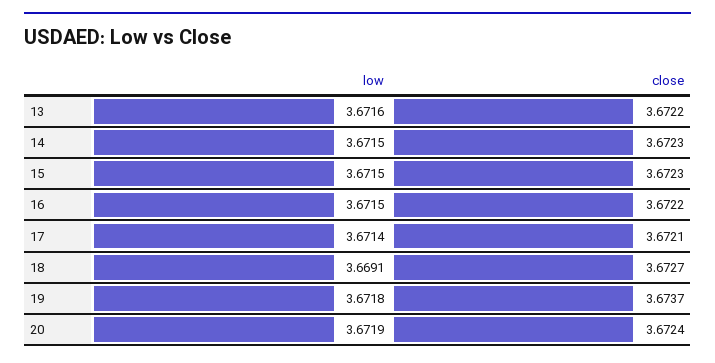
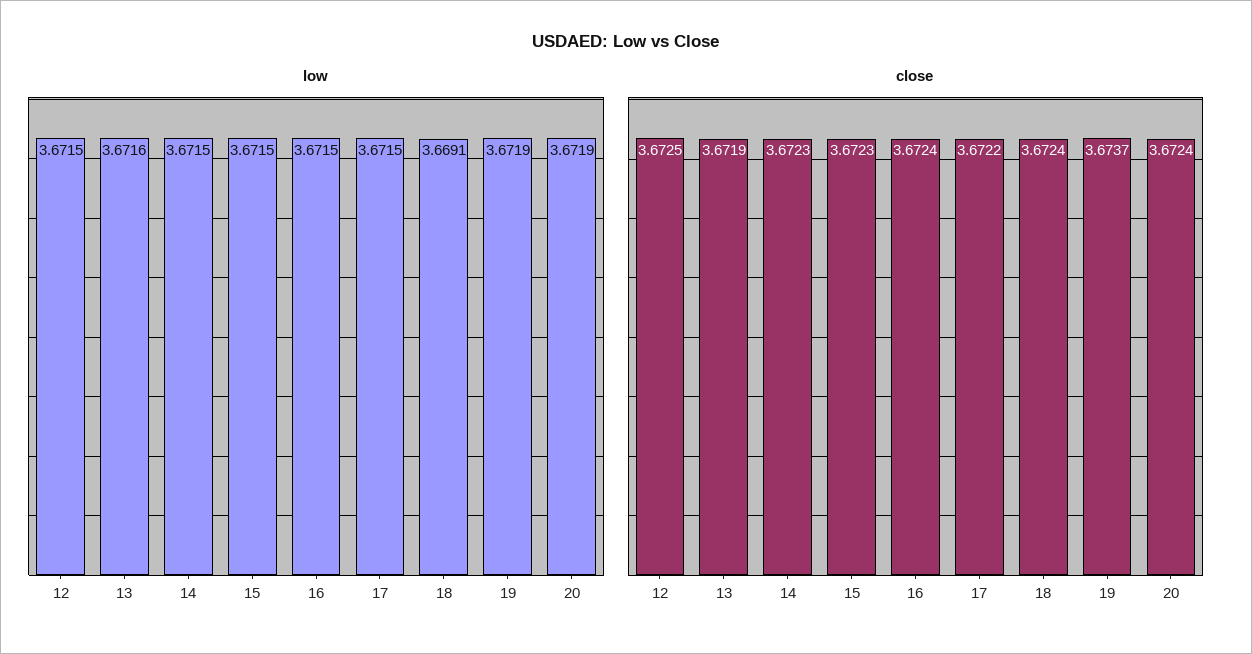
  {
    "low": {
      "13": 3.6716,
      "14": 3.6715,
      "15": 3.6715,
      "16": 3.6715,
-     "17": 3.6714,
+     "17": 3.6715,
      "18": 3.6691,
-     "19": 3.6718,
+     "19": 3.6719,
-     "20": 3.6719
+     "20": 3.6719,
+     "12": 3.6715
    },
    "close": {
-     "13": 3.6722,
+     "13": 3.6719,
      "14": 3.6723,
      "15": 3.6723,
-     "16": 3.6722,
+     "16": 3.6724,
-     "17": 3.6721,
+     "17": 3.6722,
-     "18": 3.6727,
+     "18": 3.6724,
      "19": 3.6737,
-     "20": 3.6724
+     "20": 3.6724,
+     "12": 3.6725
    }
  }

